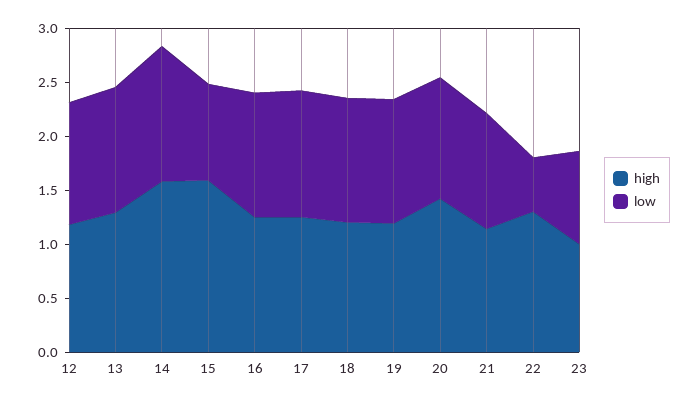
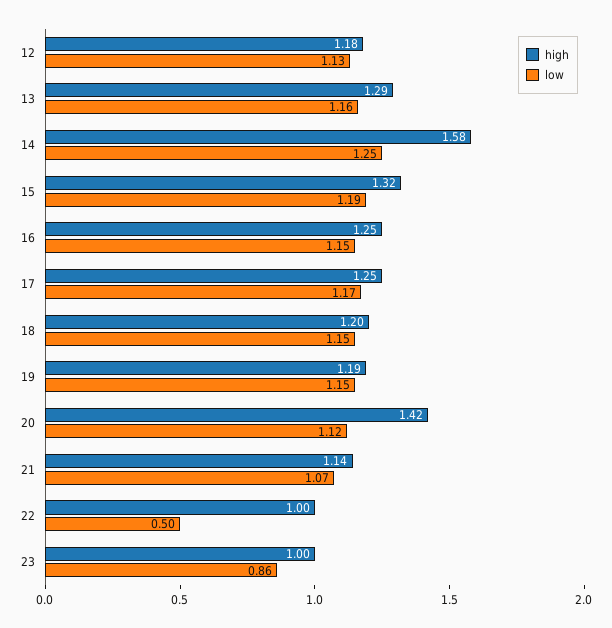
  {
    "high": {
      "12": 1.18,
      "13": 1.29,
      "14": 1.58,
-     "15": 1.6,
+     "15": 1.32,
      "16": 1.25,
      "17": 1.25,
      "18": 1.2,
      "19": 1.19,
      "20": 1.42,
      "21": 1.14,
-     "22": 1.3,
+     "22": 1,
      "23": 1
    },
    "low": {
      "12": 1.13,
      "13": 1.16,
      "14": 1.25,
-     "15": 0.9,
+     "15": 1.19,
      "16": 1.15,
      "17": 1.17,
      "18": 1.15,
      "19": 1.15,
      "20": 1.12,
      "21": 1.07,
      "22": 0.5,
      "23": 0.86
    }
  }

